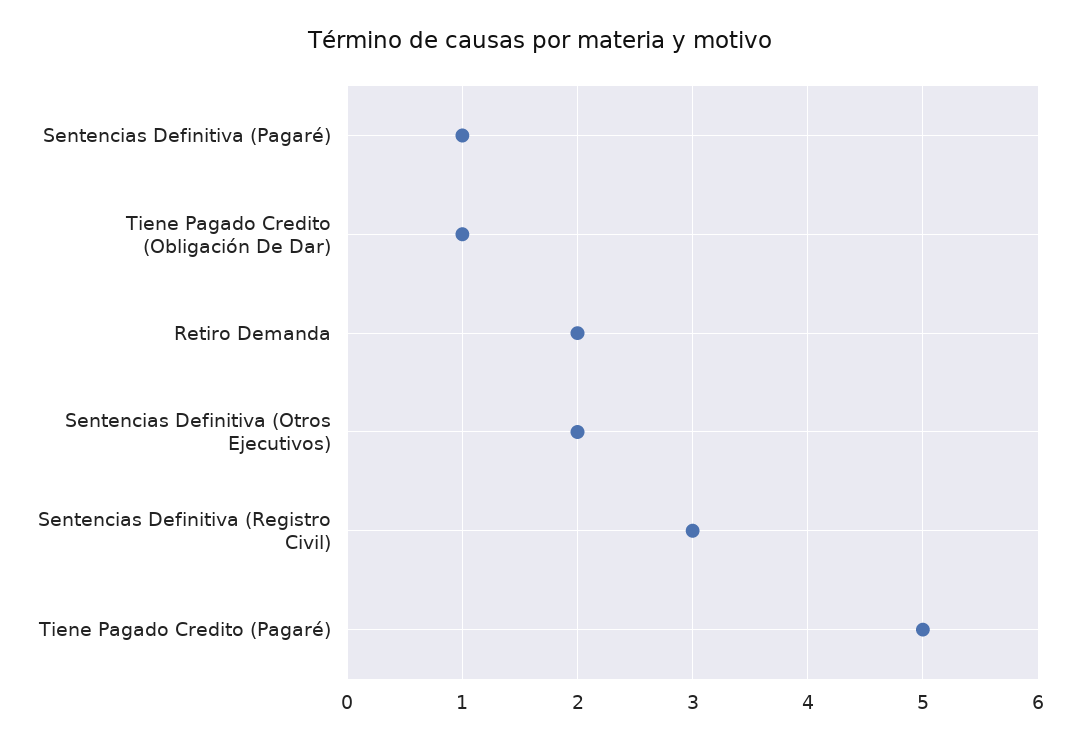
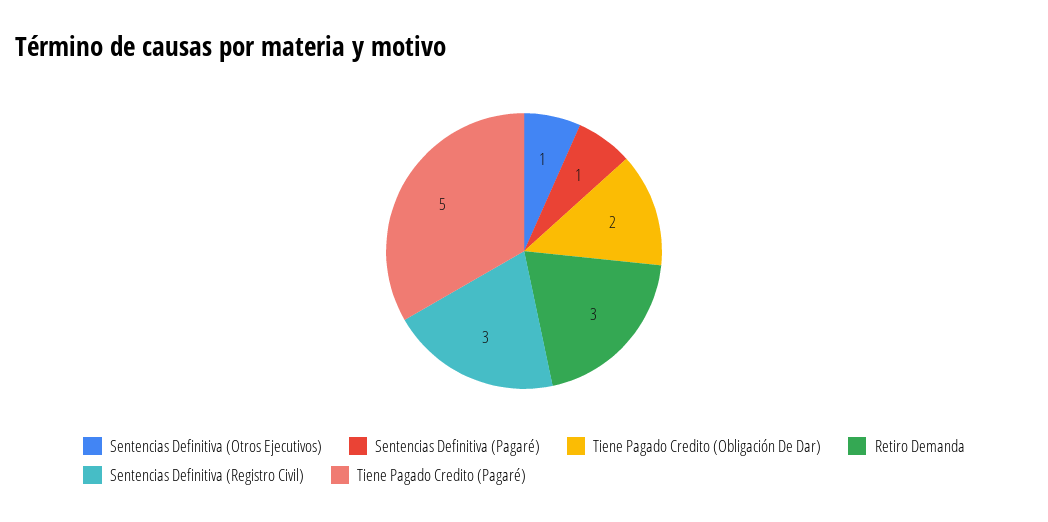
  {
    "Sentencias Definitiva (Pagaré)": 1,
-   "Tiene Pagado Credito (Obligación De Dar)": 1,
+   "Tiene Pagado Credito (Obligación De Dar)": 2,
-   "Retiro Demanda": 2,
+   "Retiro Demanda": 3,
-   "Sentencias Definitiva (Otros Ejecutivos)": 2,
+   "Sentencias Definitiva (Otros Ejecutivos)": 1,
    "Sentencias Definitiva (Registro Civil)": 3,
    "Tiene Pagado Credito (Pagaré)": 5
  }

